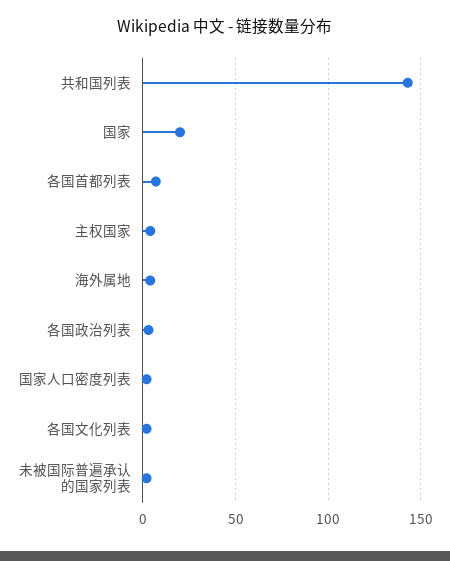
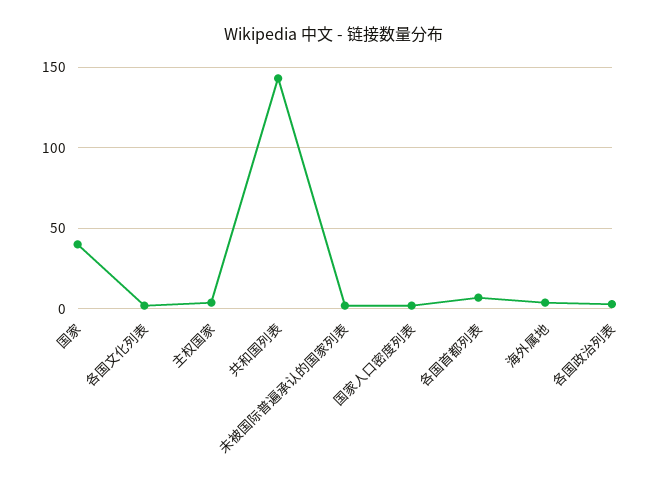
  {
    "共和国列表": 145,
-   "国家": 20,
+   "国家": 40,
    "各国首都列表": 5,
    "主权国家": 5,
    "海外属地": 5,
    "各国政治列表": 5,
    "国家人口密度列表": 0,
    "各国文化列表": 0,
    "未被国际普遍承认的国家列表": 0
  }

